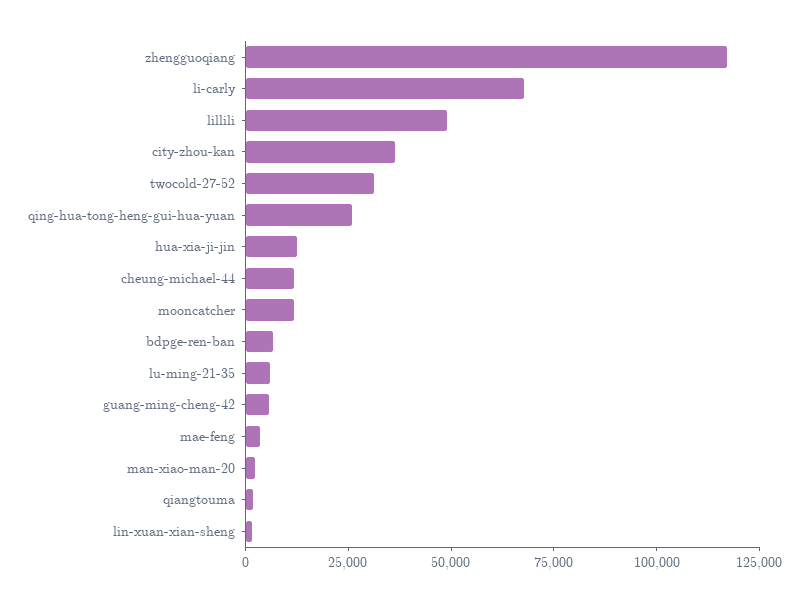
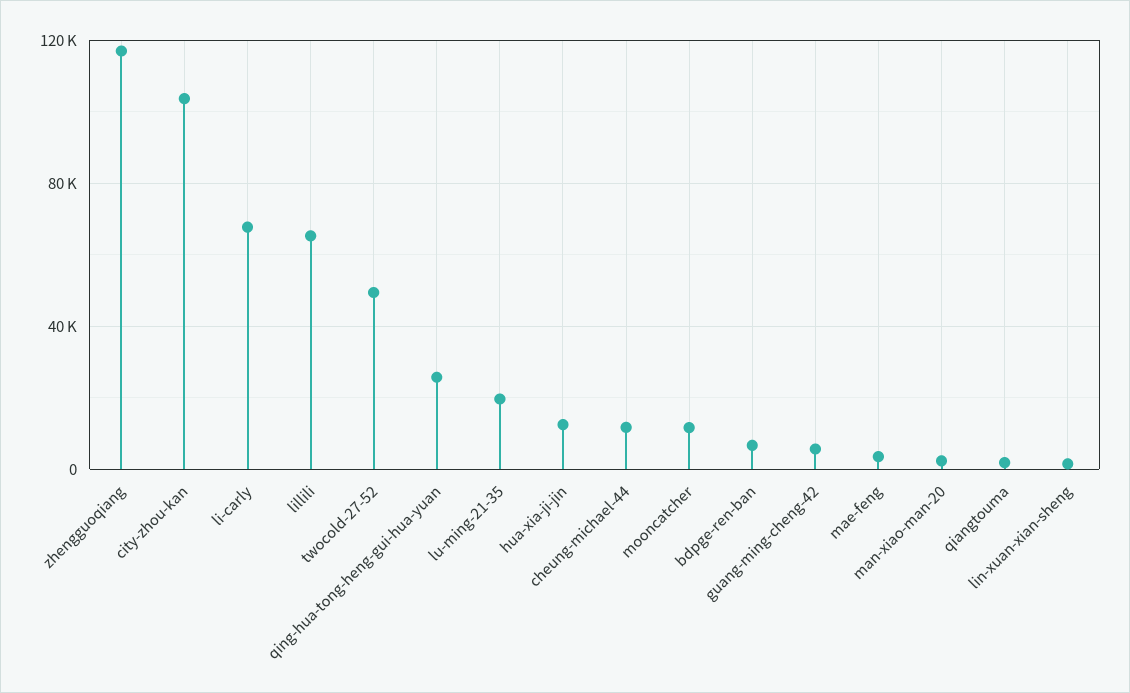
  {
    "zhengguoqiang": 115000,
    "li-carly": 70000,
-   "lillili": 50000,
+   "lillili": 65000,
-   "city-zhou-kan": 35000,
+   "city-zhou-kan": 105000,
-   "twocold-27-52": 30000,
+   "twocold-27-52": 50000,
    "qing-hua-tong-heng-gui-hua-yuan": 25000,
    "hua-xia-ji-jin": 15000,
    "cheung-michael-44": 10000,
    "mooncatcher": 10000,
    "bdpge-ren-ban": 5000,
-   "lu-ming-21-35": 5000,
+   "lu-ming-21-35": 20000,
    "guang-ming-cheng-42": 5000,
    "mae-feng": 5000,
    "man-xiao-man-20": 0,
    "qiangtouma": 0,
    "lin-xuan-xian-sheng": 0
  }

